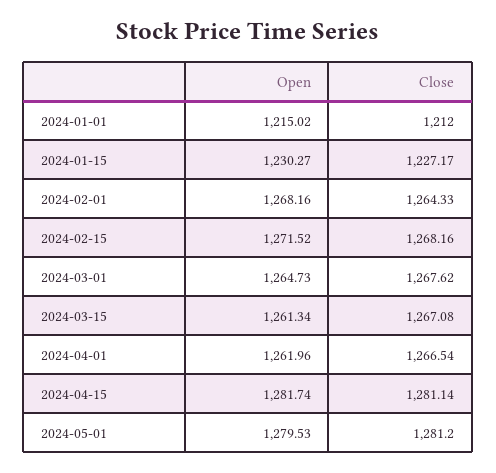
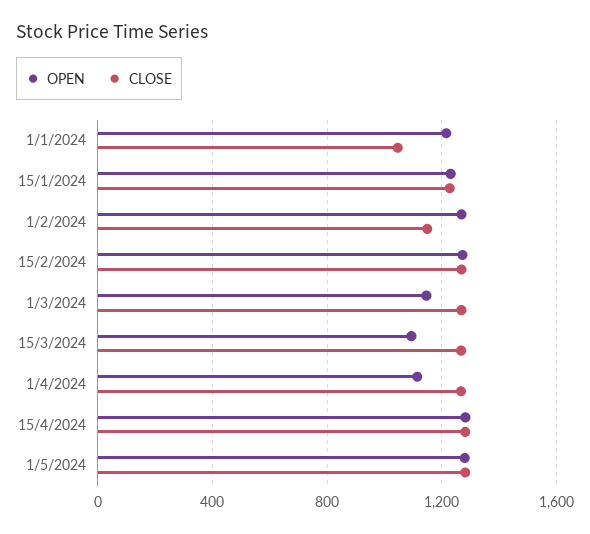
  {
    "Open": {
      "2024-01-01": 1215.02,
      "2024-01-15": 1230.27,
      "2024-02-01": 1268.16,
      "2024-02-15": 1271.52,
-     "2024-03-01": 1264.73,
+     "2024-03-01": 1150,
-     "2024-03-15": 1261.34,
+     "2024-03-15": 1100,
-     "2024-04-01": 1261.96,
+     "2024-04-01": 1100,
      "2024-04-15": 1281.74,
      "2024-05-01": 1279.53
    },
    "Close": {
-     "2024-01-01": 1212,
+     "2024-01-01": 1050,
      "2024-01-15": 1227.17,
-     "2024-02-01": 1264.33,
+     "2024-02-01": 1150,
      "2024-02-15": 1268.16,
      "2024-03-01": 1267.62,
      "2024-03-15": 1267.08,
      "2024-04-01": 1266.54,
      "2024-04-15": 1281.14,
      "2024-05-01": 1281.2
    }
  }

